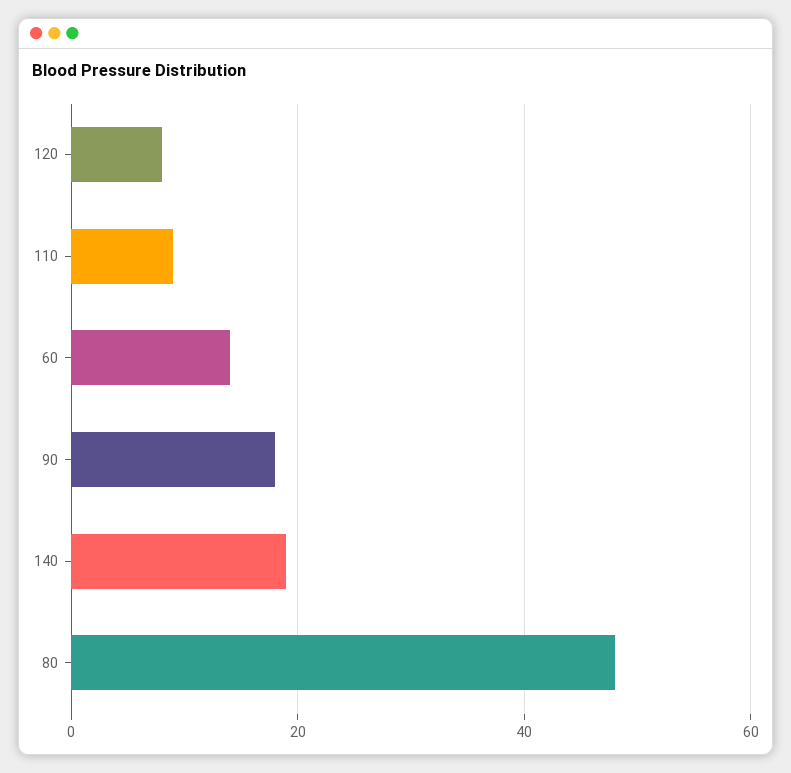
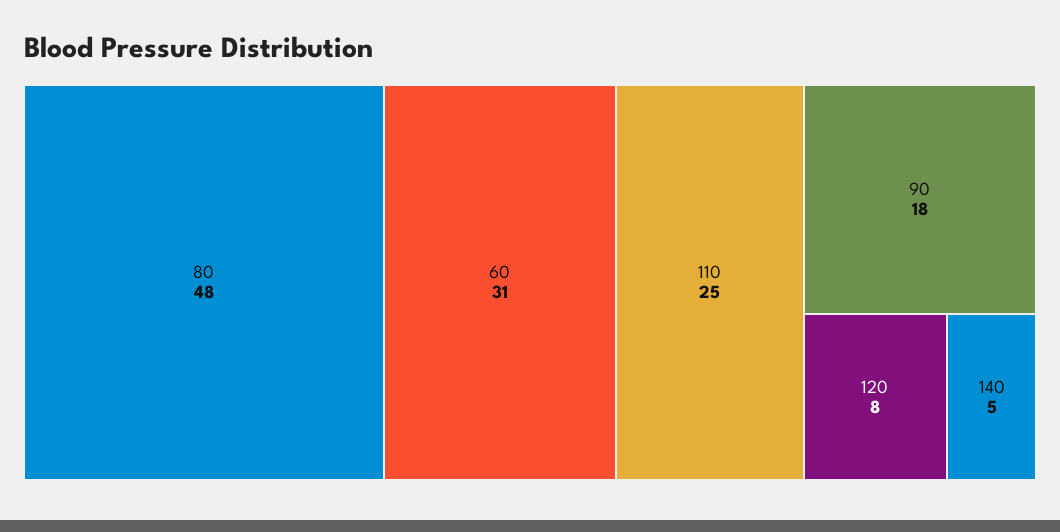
  {
    "120": 8,
-   "110": 10,
+   "110": 25,
-   "60": 15,
+   "60": 31,
    "90": 18,
-   "140": 20,
+   "140": 5,
    "80": 48
  }

